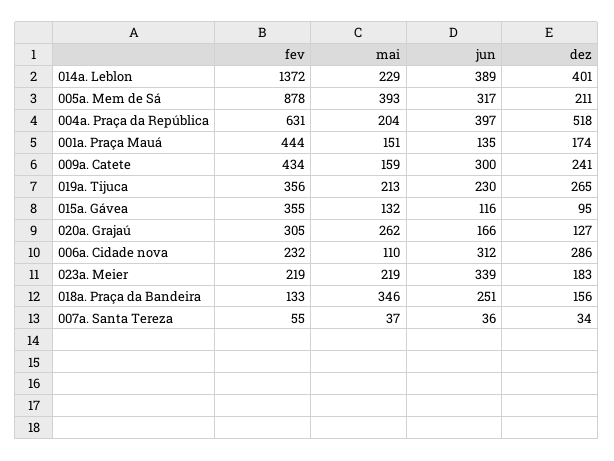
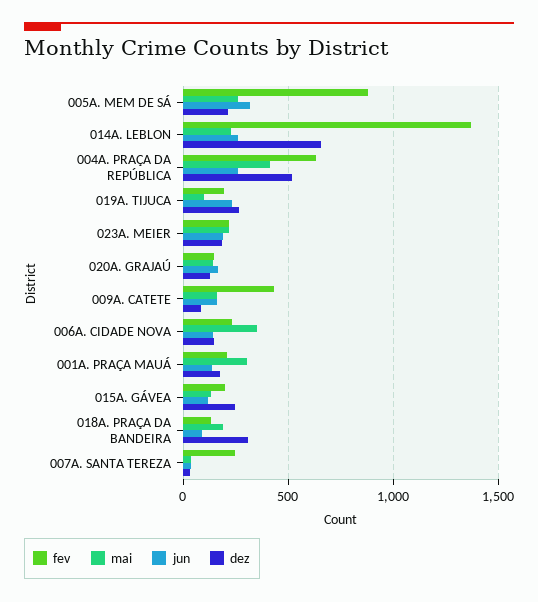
  {
    "fev": {
      "014a. Leblon": 1372,
      "005a. Mem de Sá": 878,
      "004a. Praça da República": 631,
-     "001a. Praça Mauá": 444,
+     "001a. Praça Mauá": 200,
      "009a. Catete": 434,
-     "019a. Tijuca": 356,
+     "019a. Tijuca": 200,
-     "015a. Gávea": 355,
+     "015a. Gávea": 200,
-     "020a. Grajaú": 305,
+     "020a. Grajaú": 150,
      "006a. Cidade nova": 232,
      "023a. Meier": 219,
      "018a. Praça da Bandeira": 133,
-     "007a. Santa Tereza": 55
+     "007a. Santa Tereza": 250
    },
    "mai": {
      "014a. Leblon": 229,
-     "005a. Mem de Sá": 393,
+     "005a. Mem de Sá": 250,
-     "004a. Praça da República": 204,
+     "004a. Praça da República": 400,
-     "001a. Praça Mauá": 151,
+     "001a. Praça Mauá": 300,
      "009a. Catete": 159,
-     "019a. Tijuca": 213,
+     "019a. Tijuca": 100,
      "015a. Gávea": 132,
-     "020a. Grajaú": 262,
+     "020a. Grajaú": 150,
-     "006a. Cidade nova": 110,
+     "006a. Cidade nova": 350,
      "023a. Meier": 219,
-     "018a. Praça da Bandeira": 346,
+     "018a. Praça da Bandeira": 200,
      "007a. Santa Tereza": 37
    },
    "jun": {
-     "014a. Leblon": 389,
+     "014a. Leblon": 250,
      "005a. Mem de Sá": 317,
-     "004a. Praça da República": 397,
+     "004a. Praça da República": 250,
      "001a. Praça Mauá": 135,
-     "009a. Catete": 300,
+     "009a. Catete": 150,
      "019a. Tijuca": 230,
      "015a. Gávea": 116,
      "020a. Grajaú": 166,
-     "006a. Cidade nova": 312,
+     "006a. Cidade nova": 150,
-     "023a. Meier": 339,
+     "023a. Meier": 200,
-     "018a. Praça da Bandeira": 251,
+     "018a. Praça da Bandeira": 100,
      "007a. Santa Tereza": 36
    },
    "dez": {
-     "014a. Leblon": 401,
+     "014a. Leblon": 650,
      "005a. Mem de Sá": 211,
      "004a. Praça da República": 518,
      "001a. Praça Mauá": 174,
-     "009a. Catete": 241,
+     "009a. Catete": 100,
      "019a. Tijuca": 265,
-     "015a. Gávea": 95,
+     "015a. Gávea": 250,
      "020a. Grajaú": 127,
-     "006a. Cidade nova": 286,
+     "006a. Cidade nova": 150,
      "023a. Meier": 183,
-     "018a. Praça da Bandeira": 156,
+     "018a. Praça da Bandeira": 300,
      "007a. Santa Tereza": 34
    }
  }

